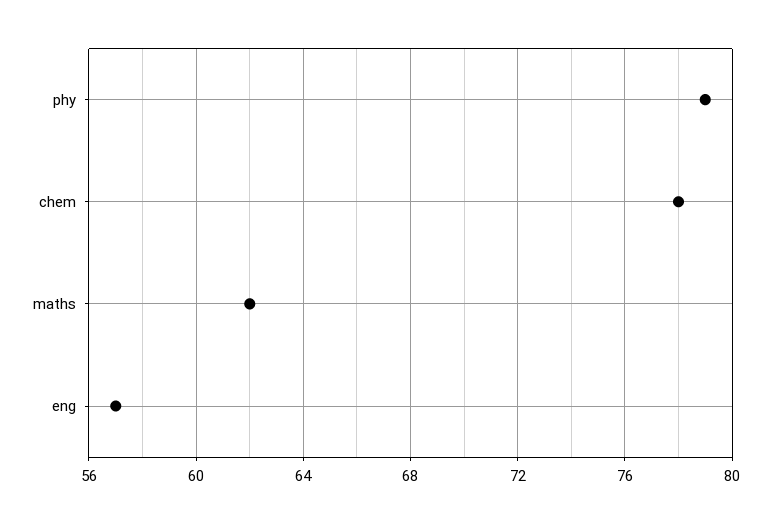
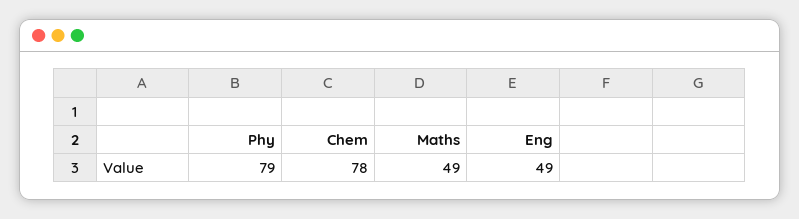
  {
    "phy": 79,
    "chem": 78,
-   "maths": 62,
+   "maths": 49,
-   "eng": 57
+   "eng": 49
  }

